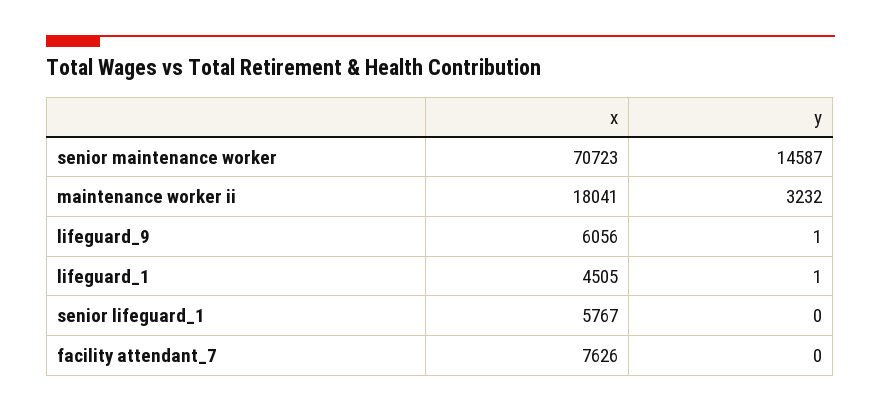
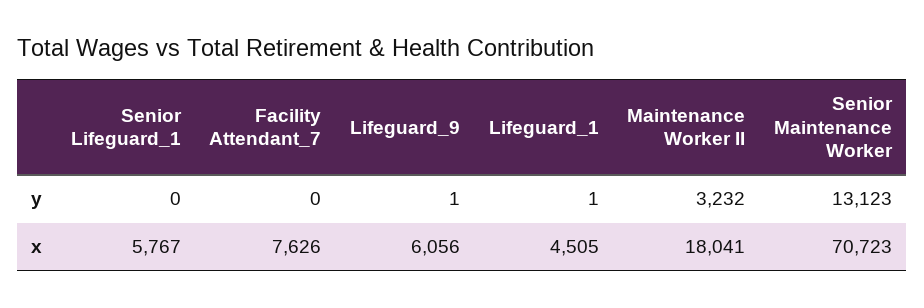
  {
    "x": {
      "senior maintenance worker": 70723,
      "maintenance worker ii": 18041,
      "lifeguard_9": 6056,
      "lifeguard_1": 4505,
      "senior lifeguard_1": 5767,
      "facility attendant_7": 7626
    },
    "y": {
-     "senior maintenance worker": 14587,
+     "senior maintenance worker": 13123,
      "maintenance worker ii": 3232,
      "lifeguard_9": 1,
      "lifeguard_1": 1,
      "senior lifeguard_1": 0,
      "facility attendant_7": 0
    }
  }

